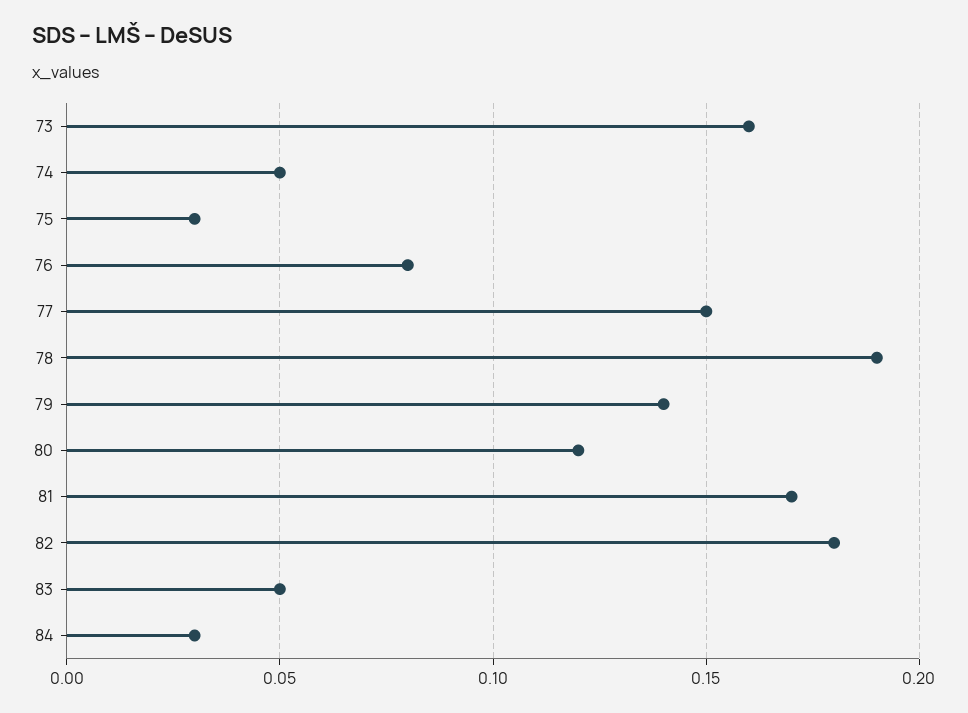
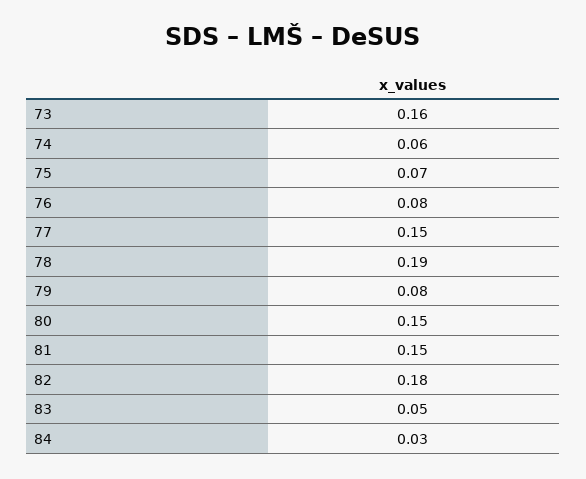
  {
    "73": 0.16,
-   "74": 0.05,
+   "74": 0.06,
-   "75": 0.03,
+   "75": 0.07,
    "76": 0.08,
    "77": 0.15,
    "78": 0.19,
-   "79": 0.14,
+   "79": 0.08,
-   "80": 0.12,
+   "80": 0.15,
-   "81": 0.17,
+   "81": 0.15,
    "82": 0.18,
    "83": 0.05,
    "84": 0.03
  }

